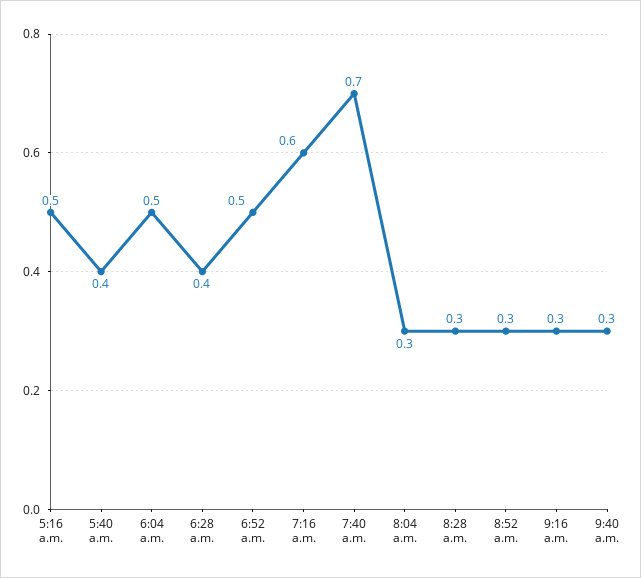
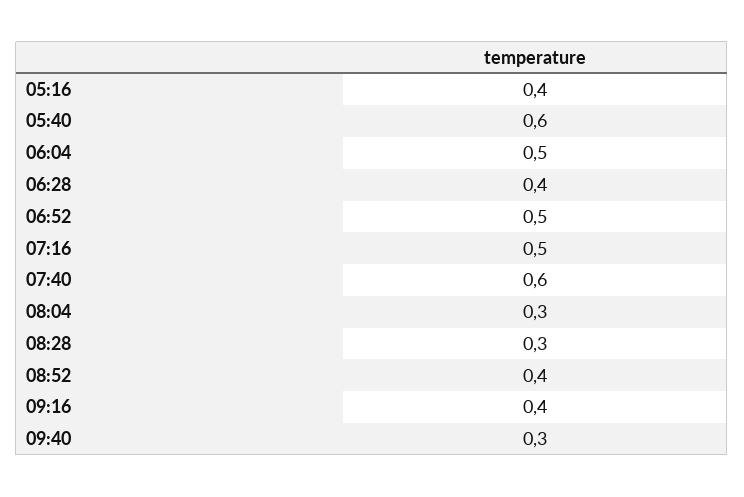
  {
-   "5:16 a.m.": 0.5,
+   "5:16 a.m.": 0.4,
-   "5:40 a.m.": 0.4,
+   "5:40 a.m.": 0.6,
    "6:04 a.m.": 0.5,
    "6:28 a.m.": 0.4,
    "6:52 a.m.": 0.5,
-   "7:16 a.m.": 0.6,
+   "7:16 a.m.": 0.5,
-   "7:40 a.m.": 0.7,
+   "7:40 a.m.": 0.6,
    "8:04 a.m.": 0.3,
    "8:28 a.m.": 0.3,
-   "8:52 a.m.": 0.3,
+   "8:52 a.m.": 0.4,
-   "9:16 a.m.": 0.3,
+   "9:16 a.m.": 0.4,
    "9:40 a.m.": 0.3
  }

